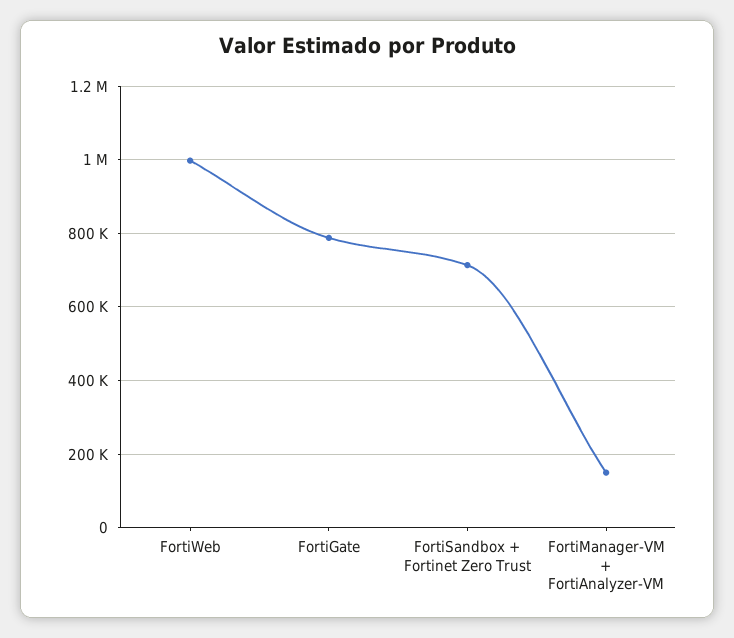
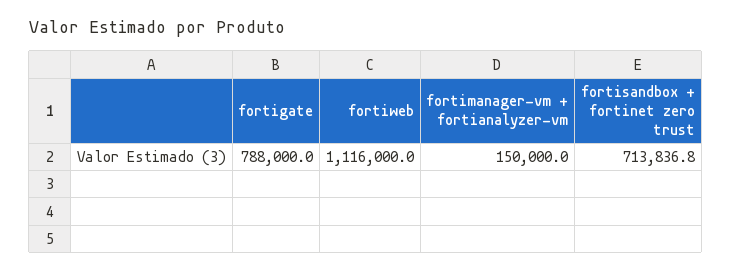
  {
-   "FortiWeb": 1000000,
+   "FortiWeb": 1116000,
    "FortiGate": 788000,
    "FortiSandbox + Fortinet Zero Trust": 713836.8,
    "FortiManager-VM + FortiAnalyzer-VM": 150000
  }

